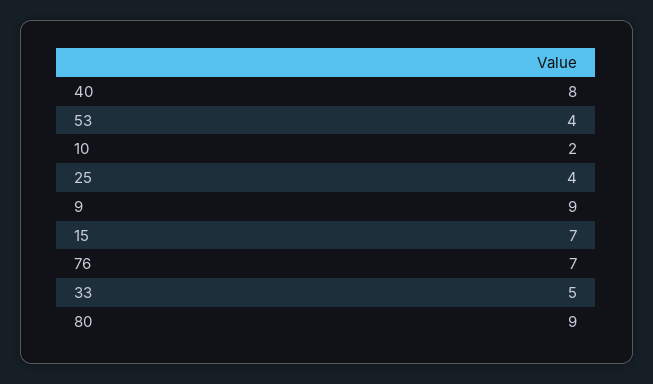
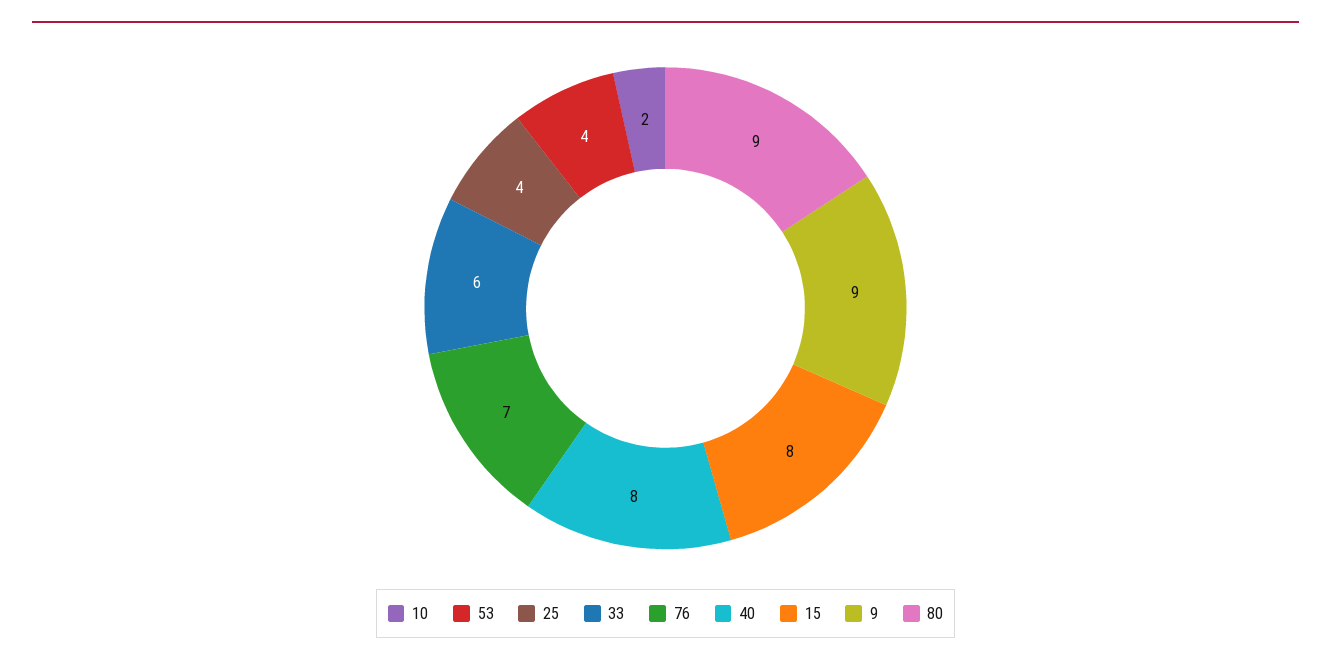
  {
    "40": 8,
    "53": 4,
    "10": 2,
    "25": 4,
    "9": 9,
-   "15": 7,
+   "15": 8,
    "76": 7,
-   "33": 5,
+   "33": 6,
    "80": 9
  }

